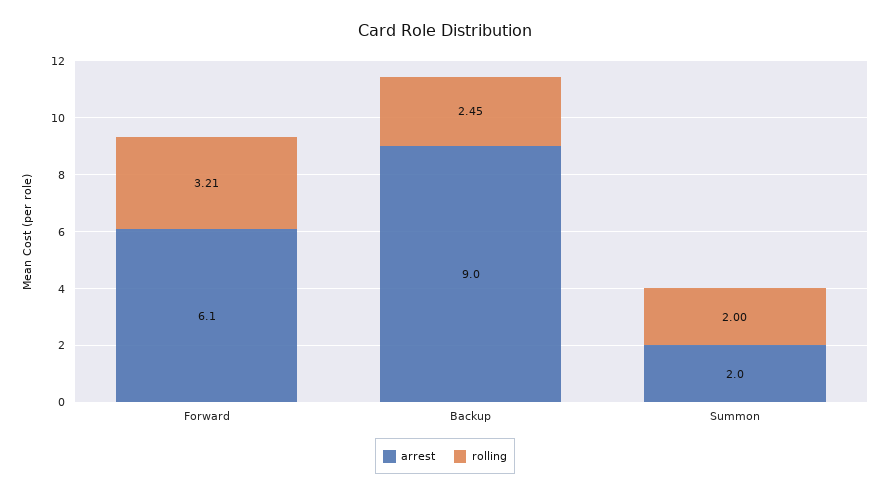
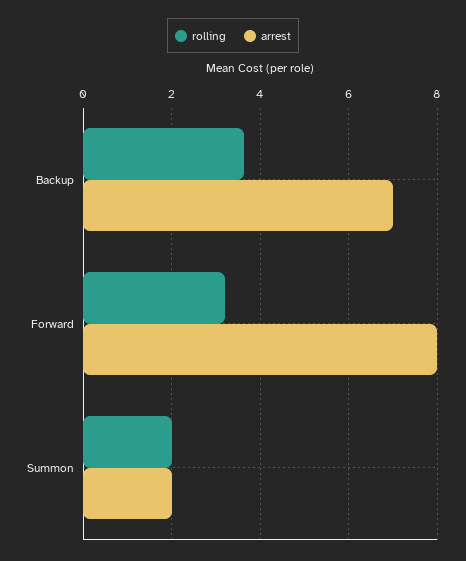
  {
    "arrest": {
-     "Forward": 6.1,
+     "Forward": 8,
-     "Backup": 9,
+     "Backup": 7,
      "Summon": 2
    },
    "rolling": {
      "Forward": 3.21,
-     "Backup": 2.45,
+     "Backup": 3.6,
      "Summon": 2
    }
  }

